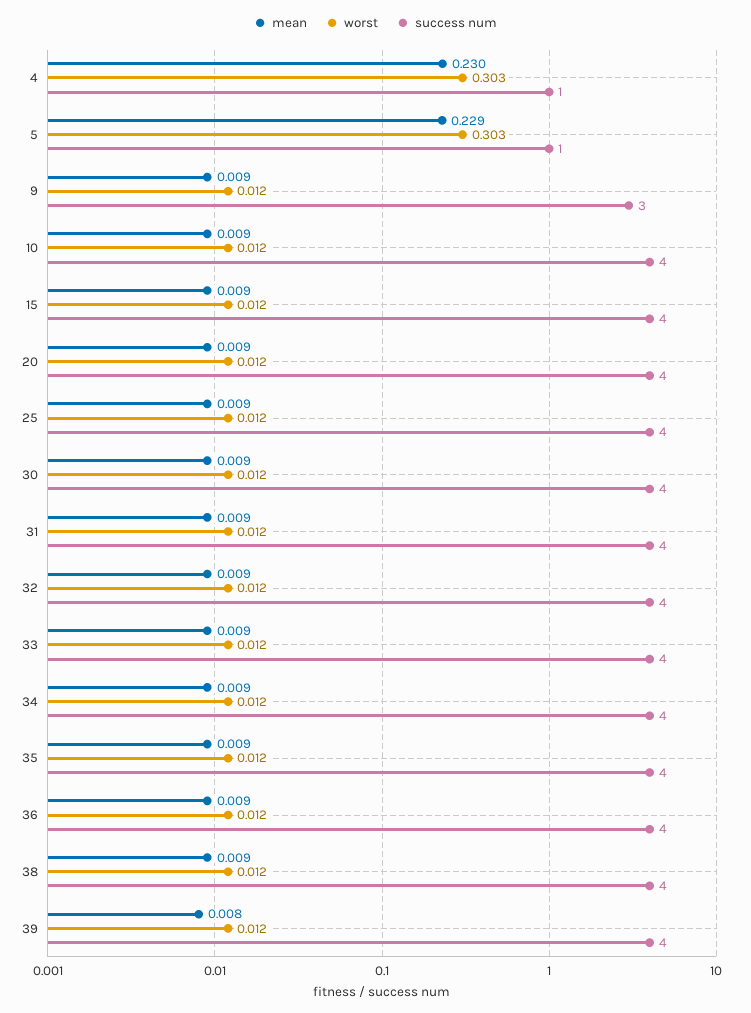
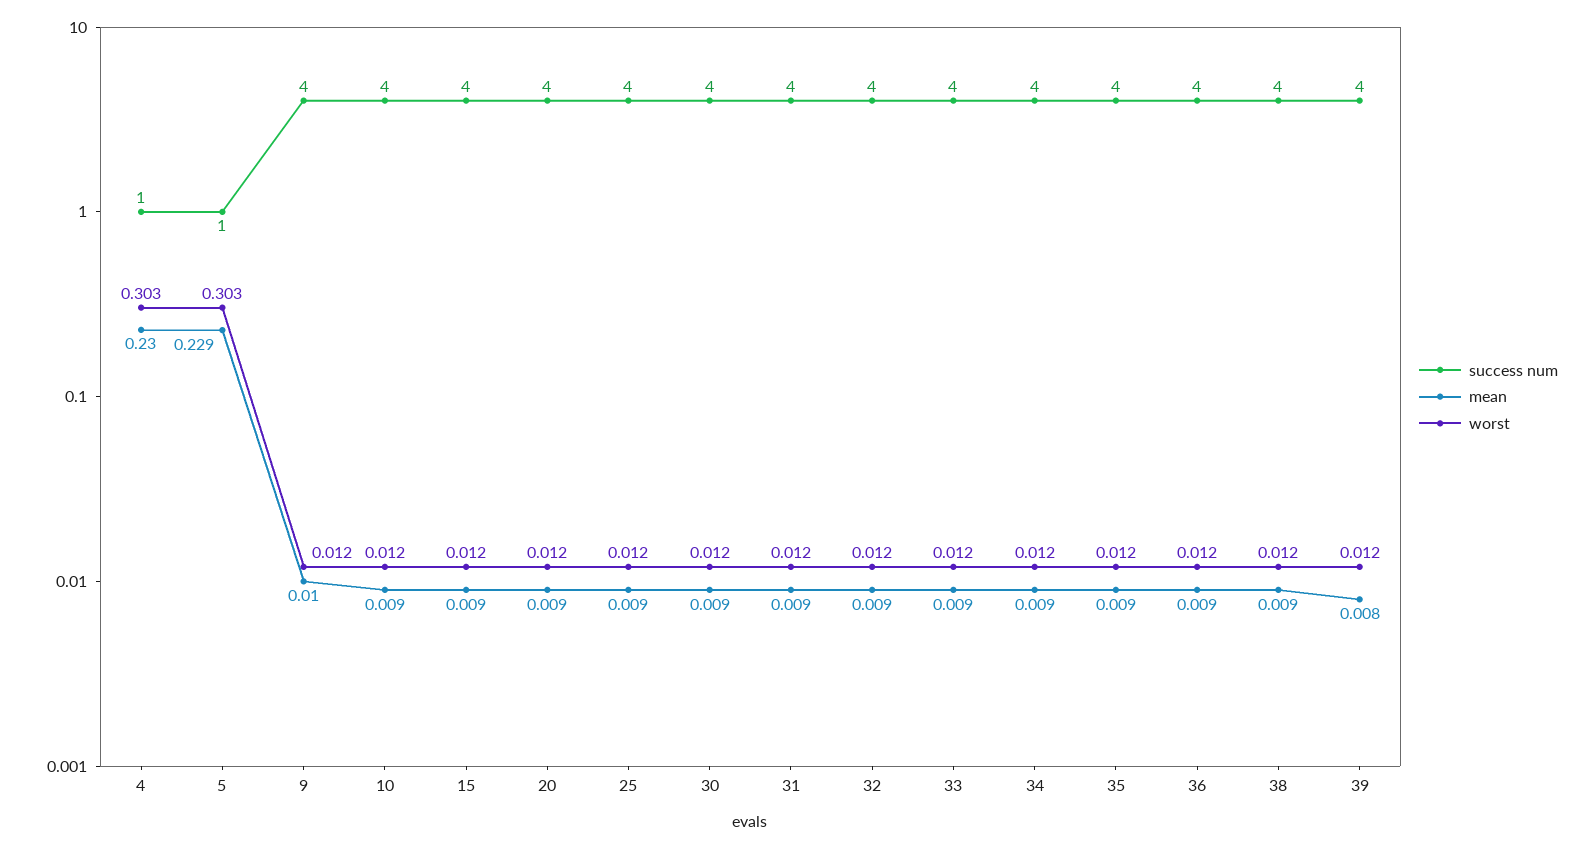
  {
    "mean": {
      "4": 0.23,
      "5": 0.229,
-     "9": 0.009,
+     "9": 0.01,
      "10": 0.009,
      "15": 0.009,
      "20": 0.009,
      "25": 0.009,
      "30": 0.009,
      "31": 0.009,
      "32": 0.009,
      "33": 0.009,
      "34": 0.009,
      "35": 0.009,
      "36": 0.009,
      "38": 0.009,
      "39": 0.008
    },
    "worst": {
      "4": 0.303,
      "5": 0.303,
      "9": 0.012,
      "10": 0.012,
      "15": 0.012,
      "20": 0.012,
      "25": 0.012,
      "30": 0.012,
      "31": 0.012,
      "32": 0.012,
      "33": 0.012,
      "34": 0.012,
      "35": 0.012,
      "36": 0.012,
      "38": 0.012,
      "39": 0.012
    },
    "success num": {
      "4": 1,
      "5": 1,
-     "9": 3,
+     "9": 4,
      "10": 4,
      "15": 4,
      "20": 4,
      "25": 4,
      "30": 4,
      "31": 4,
      "32": 4,
      "33": 4,
      "34": 4,
      "35": 4,
      "36": 4,
      "38": 4,
      "39": 4
    }
  }

